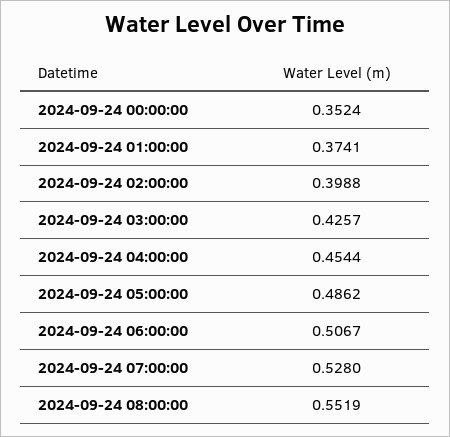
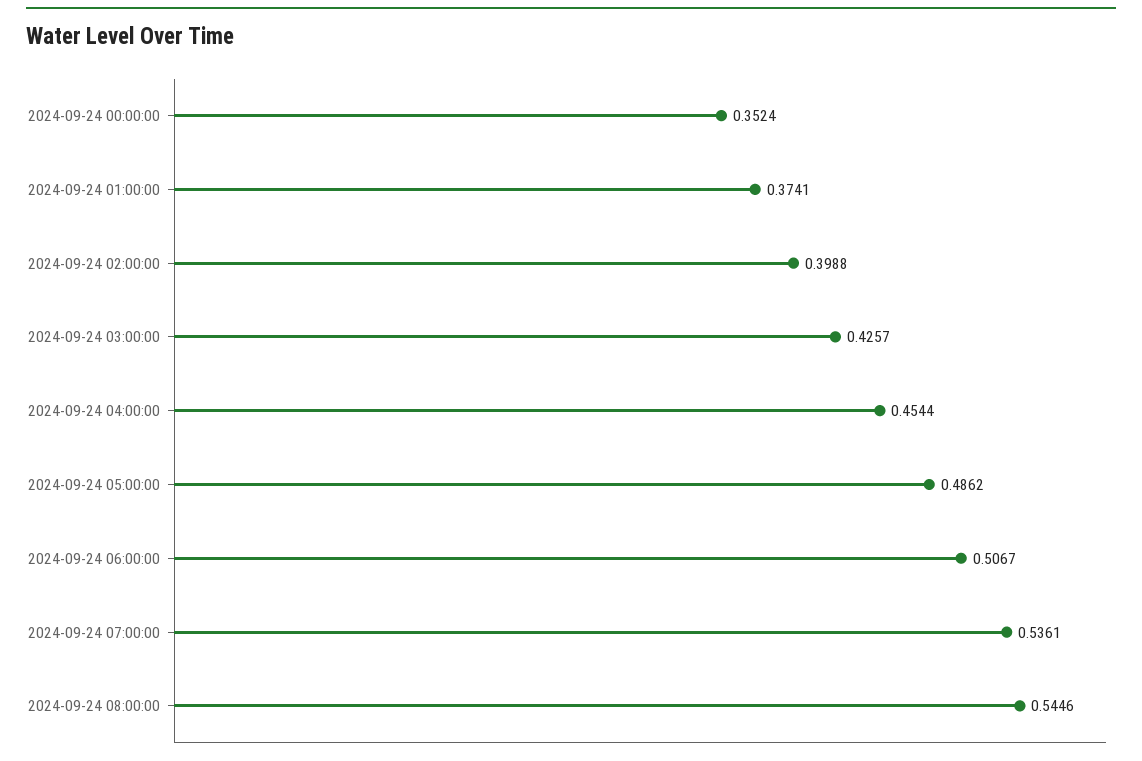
  {
    "2024-09-24 00:00:00": 0.3524,
    "2024-09-24 01:00:00": 0.3741,
    "2024-09-24 02:00:00": 0.3988,
    "2024-09-24 03:00:00": 0.4257,
    "2024-09-24 04:00:00": 0.4544,
    "2024-09-24 05:00:00": 0.4862,
    "2024-09-24 06:00:00": 0.5067,
-   "2024-09-24 07:00:00": 0.528,
+   "2024-09-24 07:00:00": 0.5361,
-   "2024-09-24 08:00:00": 0.5519
+   "2024-09-24 08:00:00": 0.5446
  }

